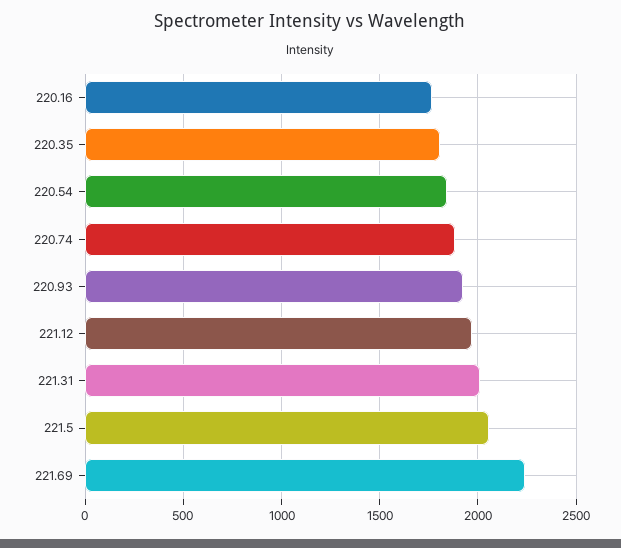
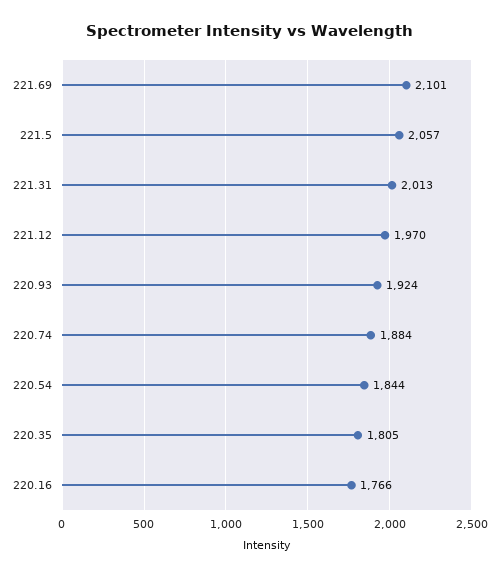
  {
    "220.16": 1766,
    "220.35": 1805,
    "220.54": 1844,
    "220.74": 1884,
    "220.93": 1924,
    "221.12": 1970,
    "221.31": 2013,
    "221.5": 2057,
-   "221.69": 2250
+   "221.69": 2101
  }

